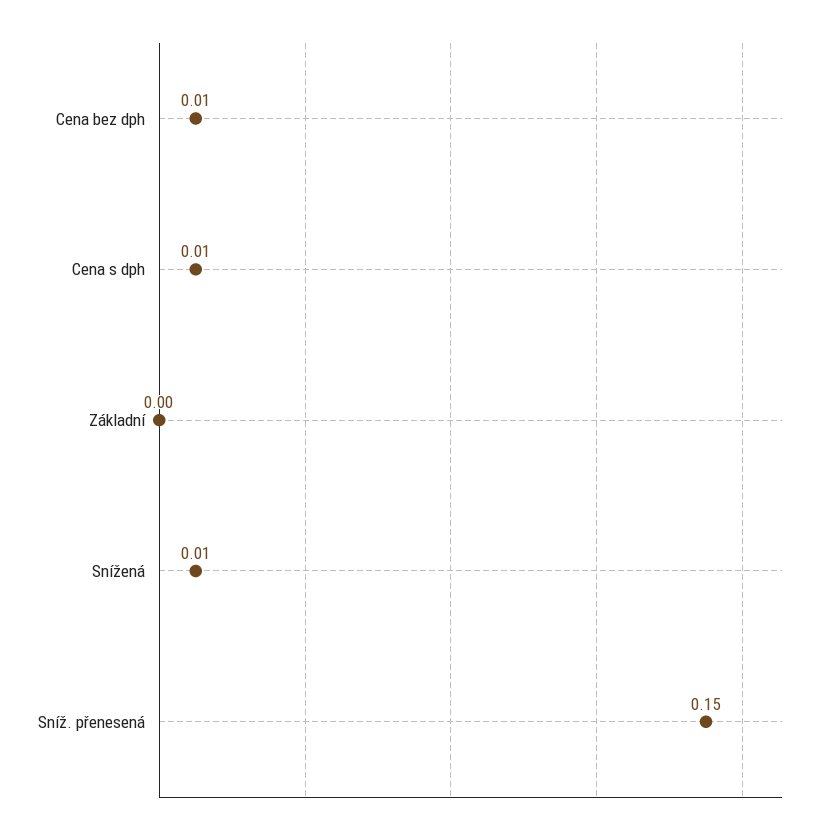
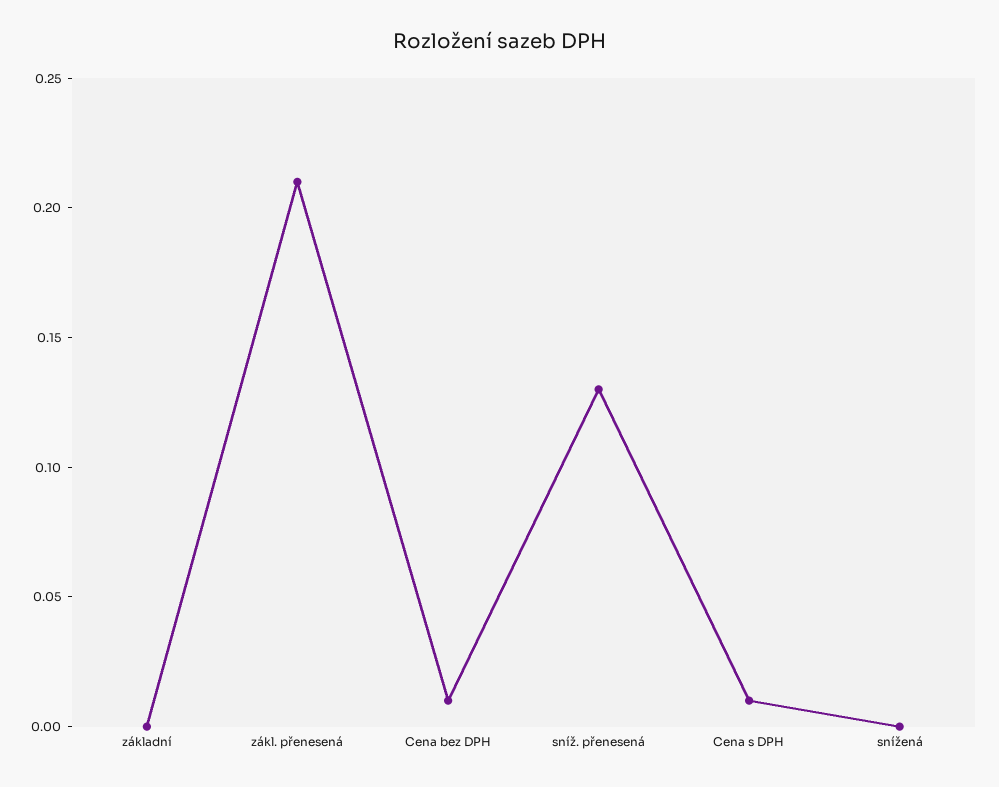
  {
    "Cena bez dph": 0.01,
    "Cena s dph": 0.01,
    "Základní": 0,
-   "Snížená": 0.01,
+   "Snížená": 0,
-   "Sníž. přenesená": 0.15
+   "Sníž. přenesená": 0.13,
+   "zákl. přenesená": 0.21
  }

